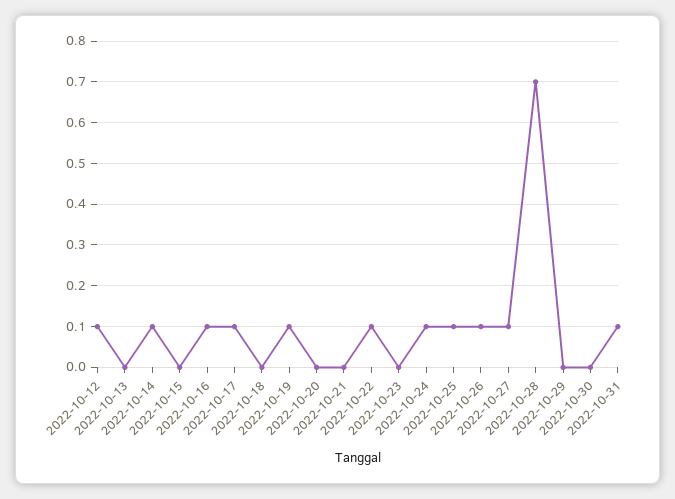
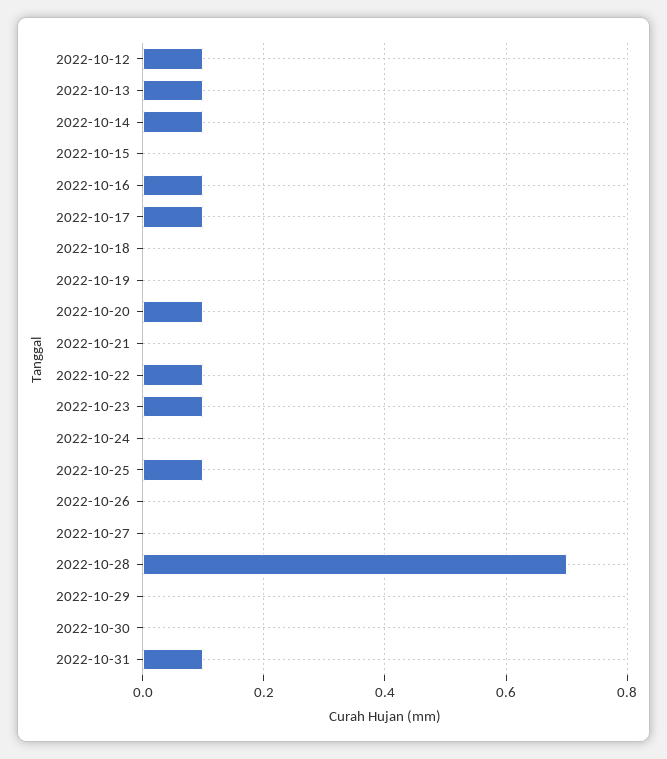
  {
    "2022-10-12": 0.1,
-   "2022-10-13": 0,
+   "2022-10-13": 0.1,
    "2022-10-14": 0.1,
    "2022-10-15": 0,
    "2022-10-16": 0.1,
    "2022-10-17": 0.1,
    "2022-10-18": 0,
-   "2022-10-19": 0.1,
+   "2022-10-19": 0,
-   "2022-10-20": 0,
+   "2022-10-20": 0.1,
    "2022-10-21": 0,
    "2022-10-22": 0.1,
-   "2022-10-23": 0,
+   "2022-10-23": 0.1,
-   "2022-10-24": 0.1,
+   "2022-10-24": 0,
    "2022-10-25": 0.1,
-   "2022-10-26": 0.1,
+   "2022-10-26": 0,
-   "2022-10-27": 0.1,
+   "2022-10-27": 0,
    "2022-10-28": 0.7,
    "2022-10-29": 0,
    "2022-10-30": 0,
    "2022-10-31": 0.1
  }

